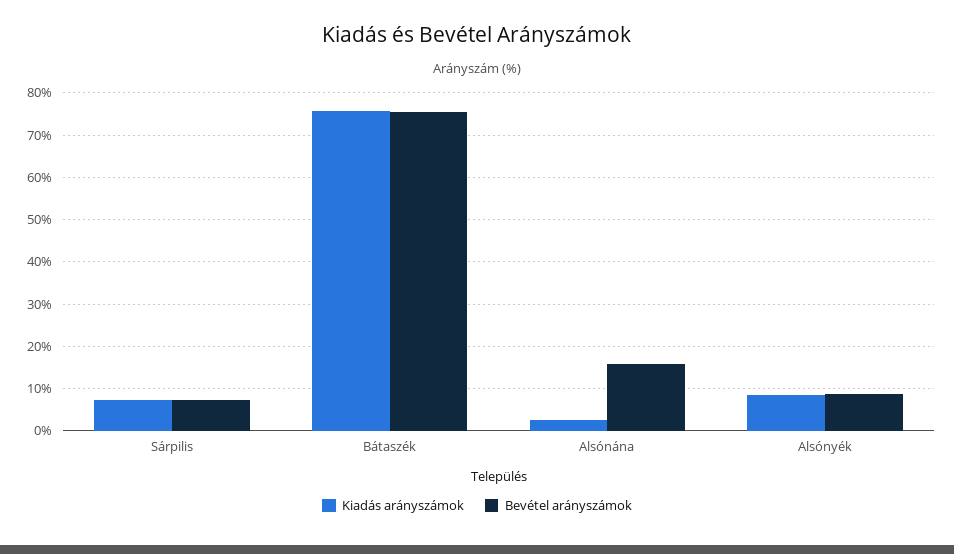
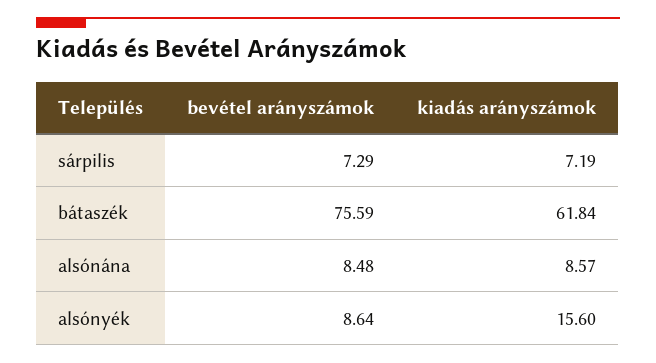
  {
    "Kiadás arányszámok": {
      "Sárpilis": 7.19,
-     "Bátaszék": 76,
+     "Bátaszék": 61.84,
-     "Alsónána": 2,
+     "Alsónána": 8.57,
-     "Alsónyék": 8
+     "Alsónyék": 15.6
    },
    "Bevétel arányszámok": {
      "Sárpilis": 7.29,
      "Bátaszék": 75.59,
-     "Alsónána": 16,
+     "Alsónána": 8.48,
      "Alsónyék": 8.64
    }
  }

